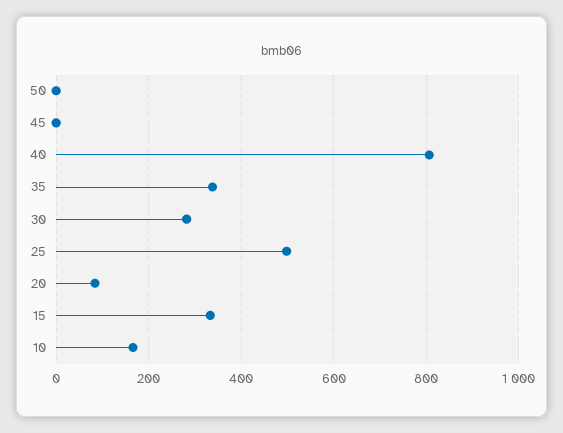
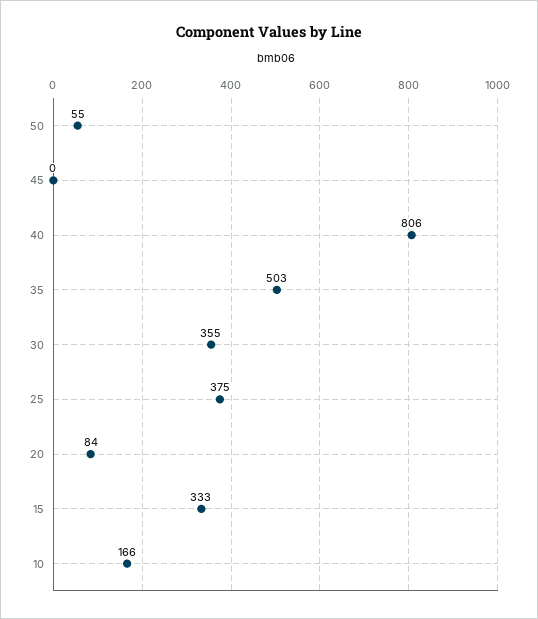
  {
-   "50": 0,
+   "50": 55,
    "45": 0,
    "40": 806,
-   "35": 340,
+   "35": 503,
-   "30": 280,
+   "30": 355,
-   "25": 500,
+   "25": 375,
    "20": 84,
    "15": 333,
    "10": 166
  }

